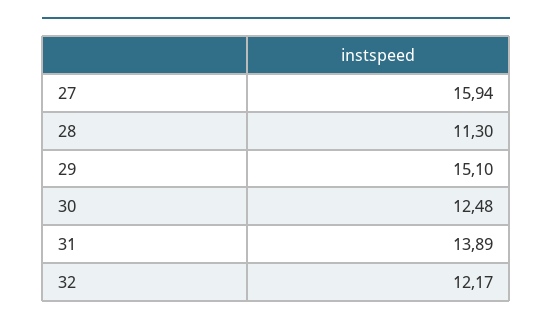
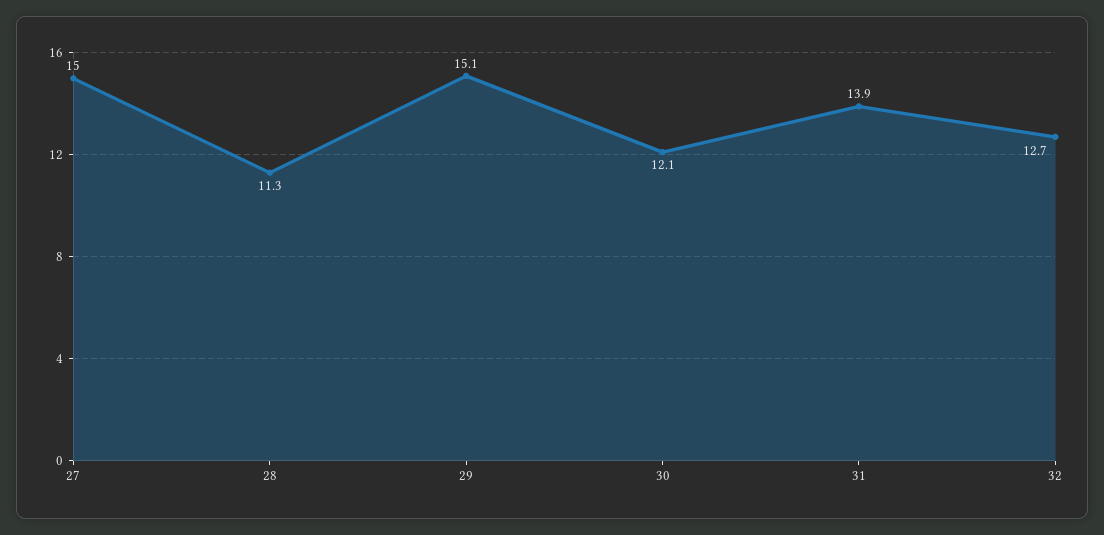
  {
-   "27": 15.94,
+   "27": 15,
    "28": 11.3,
    "29": 15.1,
-   "30": 12.48,
+   "30": 12.1,
    "31": 13.89,
-   "32": 12.17
+   "32": 12.7
  }

